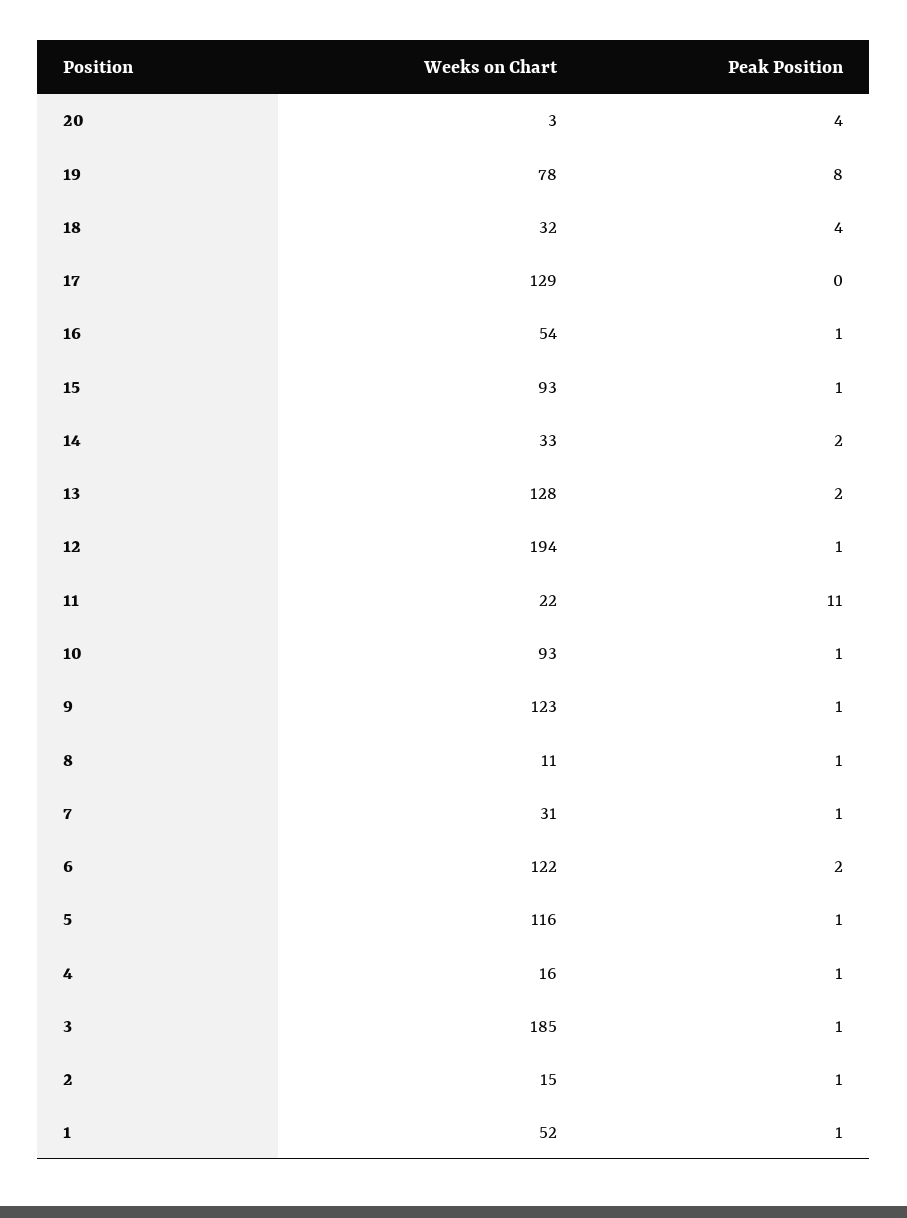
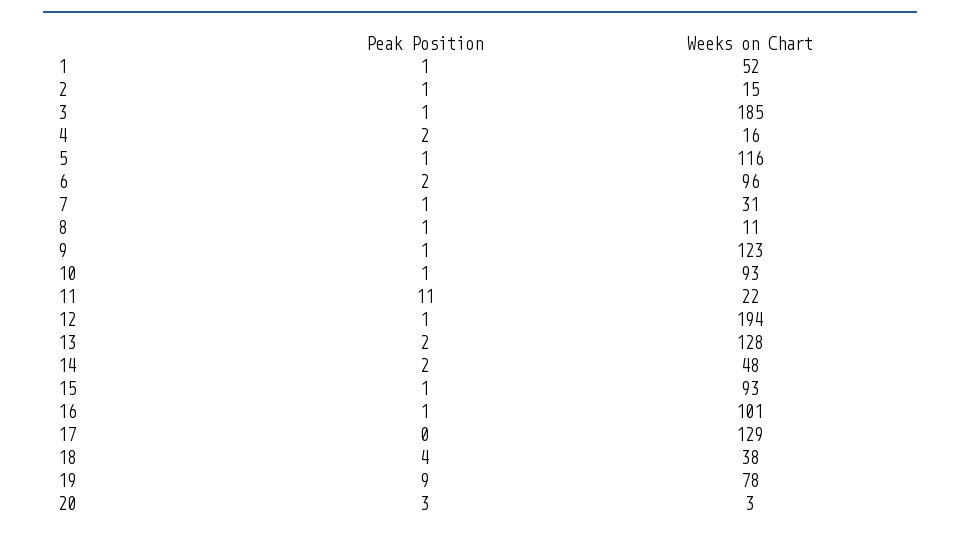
  {
    "Weeks on Chart": {
      "20": 3,
      "19": 78,
-     "18": 32,
+     "18": 38,
      "17": 129,
-     "16": 54,
+     "16": 101,
      "15": 93,
-     "14": 33,
+     "14": 48,
      "13": 128,
      "12": 194,
      "11": 22,
      "10": 93,
      "9": 123,
      "8": 11,
      "7": 31,
-     "6": 122,
+     "6": 96,
      "5": 116,
      "4": 16,
      "3": 185,
      "2": 15,
      "1": 52
    },
    "Peak Position": {
-     "20": 4,
+     "20": 3,
-     "19": 8,
+     "19": 9,
      "18": 4,
      "17": 0,
      "16": 1,
      "15": 1,
      "14": 2,
      "13": 2,
      "12": 1,
      "11": 11,
      "10": 1,
      "9": 1,
      "8": 1,
      "7": 1,
      "6": 2,
      "5": 1,
-     "4": 1,
+     "4": 2,
      "3": 1,
      "2": 1,
      "1": 1
    }
  }

